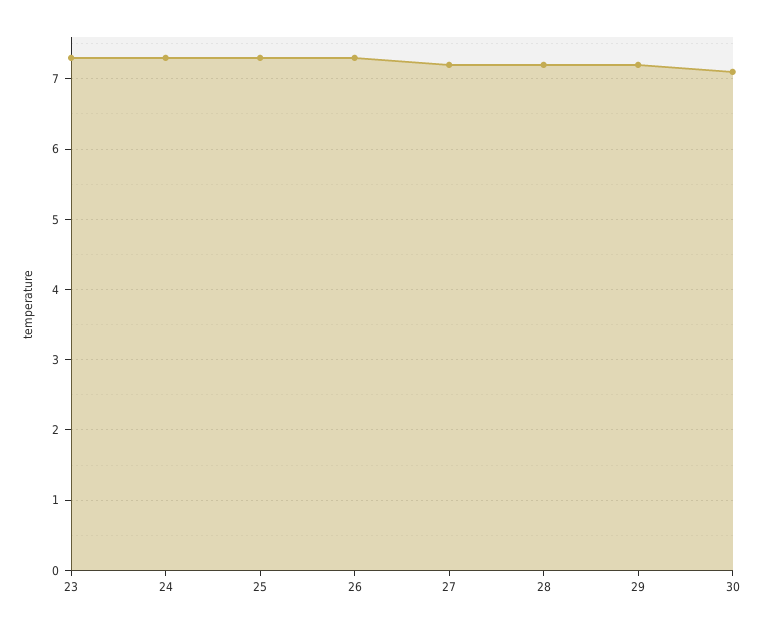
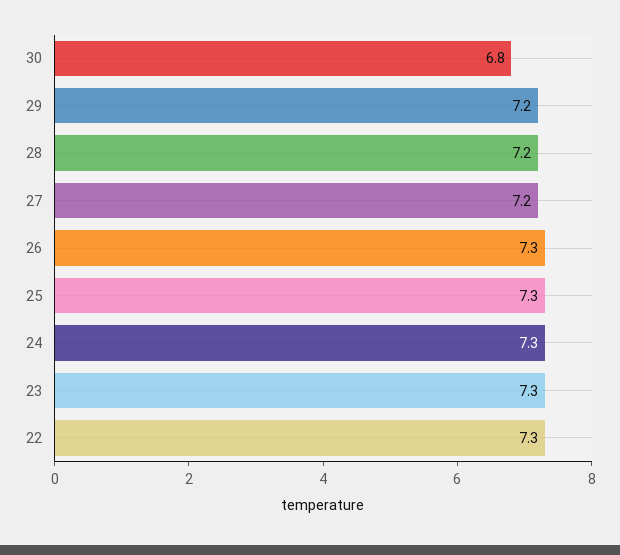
  {
    "23": 7.3,
    "24": 7.3,
    "25": 7.3,
    "26": 7.3,
    "27": 7.2,
    "28": 7.2,
    "29": 7.2,
-   "30": 7.1
+   "30": 6.8,
+   "22": 7.3
  }

